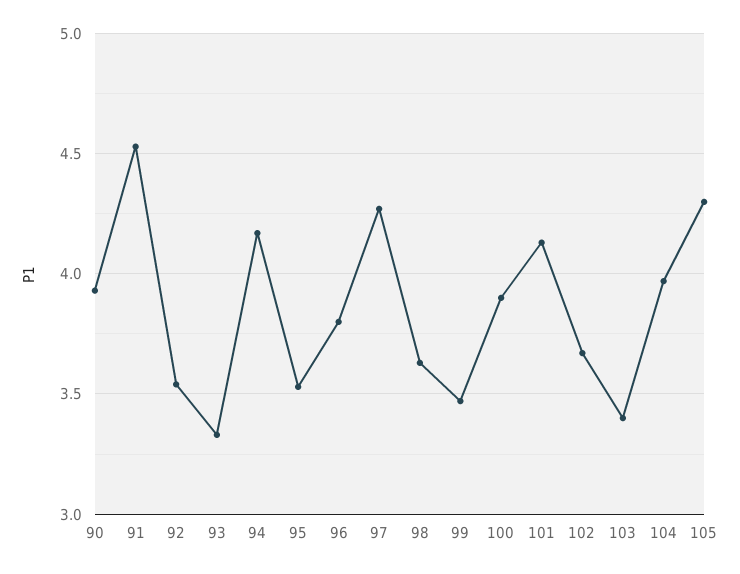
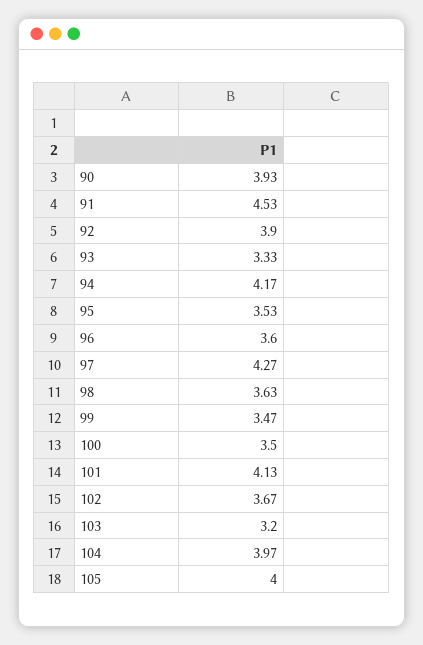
  {
    "90": 3.93,
    "91": 4.53,
-   "92": 3.55,
+   "92": 3.9,
    "93": 3.33,
    "94": 4.17,
    "95": 3.53,
-   "96": 3.8,
+   "96": 3.6,
    "97": 4.27,
    "98": 3.63,
    "99": 3.47,
-   "100": 3.9,
+   "100": 3.5,
    "101": 4.13,
    "102": 3.67,
-   "103": 3.4,
+   "103": 3.2,
    "104": 3.97,
-   "105": 4.3
+   "105": 4
  }

